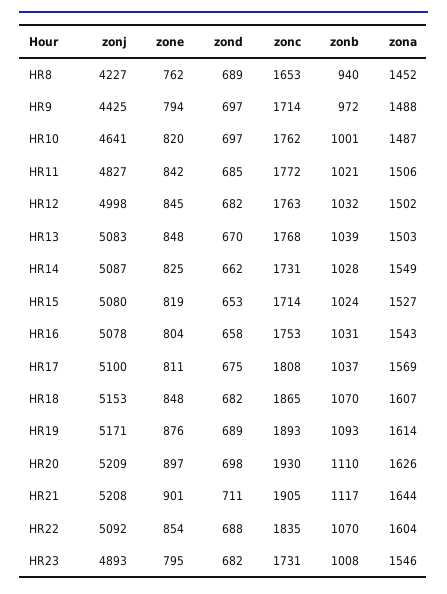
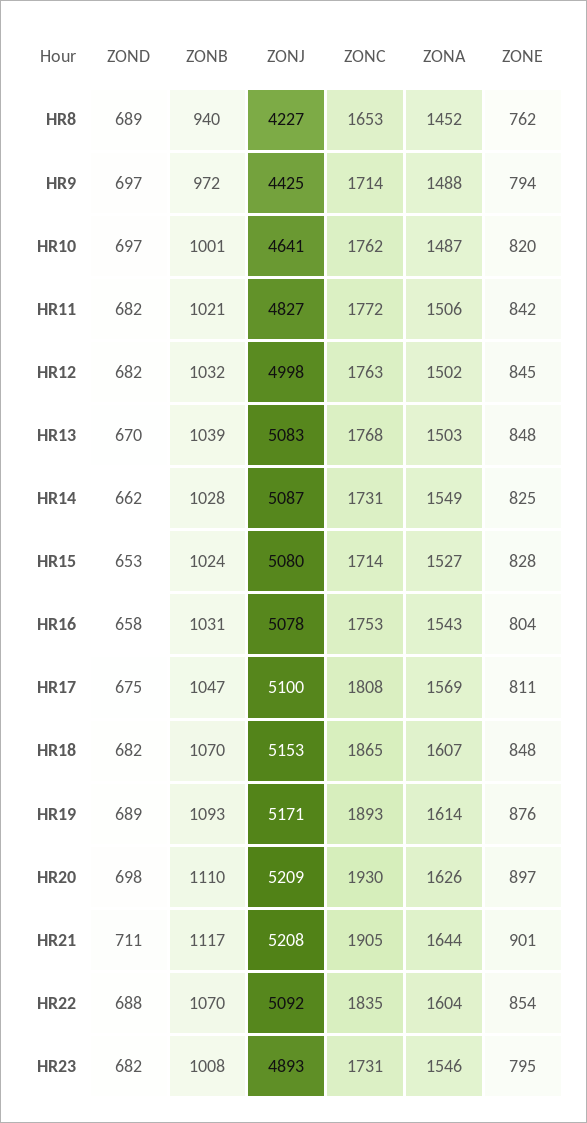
  {
    "zonj": {
      "HR8": 4227,
      "HR9": 4425,
      "HR10": 4641,
      "HR11": 4827,
      "HR12": 4998,
      "HR13": 5083,
      "HR14": 5087,
      "HR15": 5080,
      "HR16": 5078,
      "HR17": 5100,
      "HR18": 5153,
      "HR19": 5171,
      "HR20": 5209,
      "HR21": 5208,
      "HR22": 5092,
      "HR23": 4893
    },
    "zone": {
      "HR8": 762,
      "HR9": 794,
      "HR10": 820,
      "HR11": 842,
      "HR12": 845,
      "HR13": 848,
      "HR14": 825,
-     "HR15": 819,
+     "HR15": 828,
      "HR16": 804,
      "HR17": 811,
      "HR18": 848,
      "HR19": 876,
      "HR20": 897,
      "HR21": 901,
      "HR22": 854,
      "HR23": 795
    },
    "zond": {
      "HR8": 689,
      "HR9": 697,
      "HR10": 697,
-     "HR11": 685,
+     "HR11": 682,
      "HR12": 682,
      "HR13": 670,
      "HR14": 662,
      "HR15": 653,
      "HR16": 658,
      "HR17": 675,
      "HR18": 682,
      "HR19": 689,
      "HR20": 698,
      "HR21": 711,
      "HR22": 688,
      "HR23": 682
    },
    "zonc": {
      "HR8": 1653,
      "HR9": 1714,
      "HR10": 1762,
      "HR11": 1772,
      "HR12": 1763,
      "HR13": 1768,
      "HR14": 1731,
      "HR15": 1714,
      "HR16": 1753,
      "HR17": 1808,
      "HR18": 1865,
      "HR19": 1893,
      "HR20": 1930,
      "HR21": 1905,
      "HR22": 1835,
      "HR23": 1731
    },
    "zonb": {
      "HR8": 940,
      "HR9": 972,
      "HR10": 1001,
      "HR11": 1021,
      "HR12": 1032,
      "HR13": 1039,
      "HR14": 1028,
      "HR15": 1024,
      "HR16": 1031,
-     "HR17": 1037,
+     "HR17": 1047,
      "HR18": 1070,
      "HR19": 1093,
      "HR20": 1110,
      "HR21": 1117,
      "HR22": 1070,
      "HR23": 1008
    },
    "zona": {
      "HR8": 1452,
      "HR9": 1488,
      "HR10": 1487,
      "HR11": 1506,
      "HR12": 1502,
      "HR13": 1503,
      "HR14": 1549,
      "HR15": 1527,
      "HR16": 1543,
      "HR17": 1569,
      "HR18": 1607,
      "HR19": 1614,
      "HR20": 1626,
      "HR21": 1644,
      "HR22": 1604,
      "HR23": 1546
    }
  }

